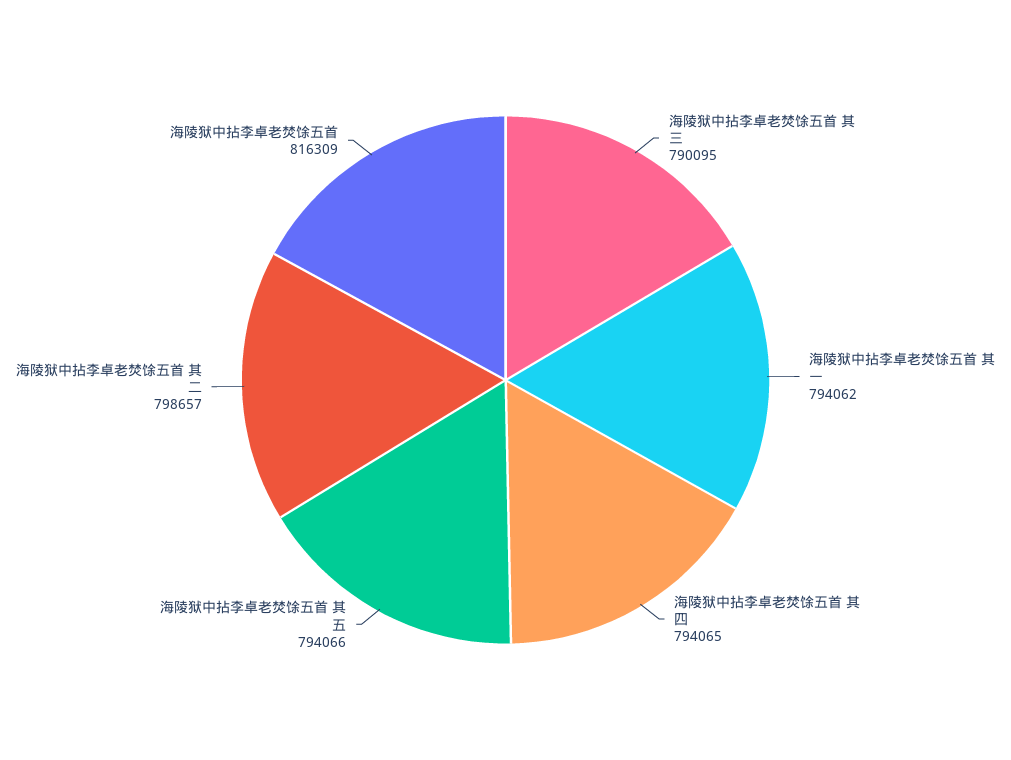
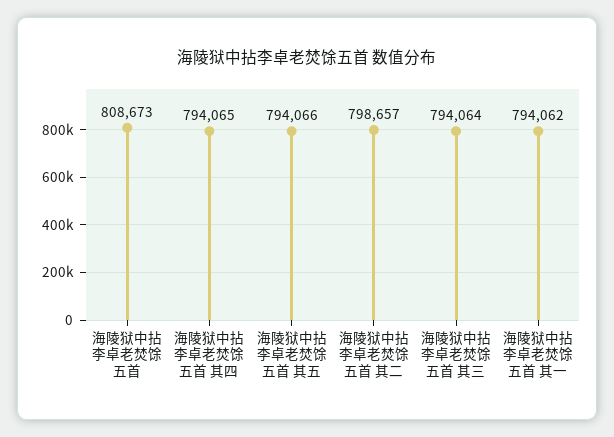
  {
-   "海陵狱中拈李卓老焚馀五首 其三": 790095,
+   "海陵狱中拈李卓老焚馀五首 其三": 794064,
    "海陵狱中拈李卓老焚馀五首 其一": 794062,
    "海陵狱中拈李卓老焚馀五首 其四": 794065,
    "海陵狱中拈李卓老焚馀五首 其五": 794066,
    "海陵狱中拈李卓老焚馀五首 其二": 798657,
-   "海陵狱中拈李卓老焚馀五首": 816309
+   "海陵狱中拈李卓老焚馀五首": 808673
  }

